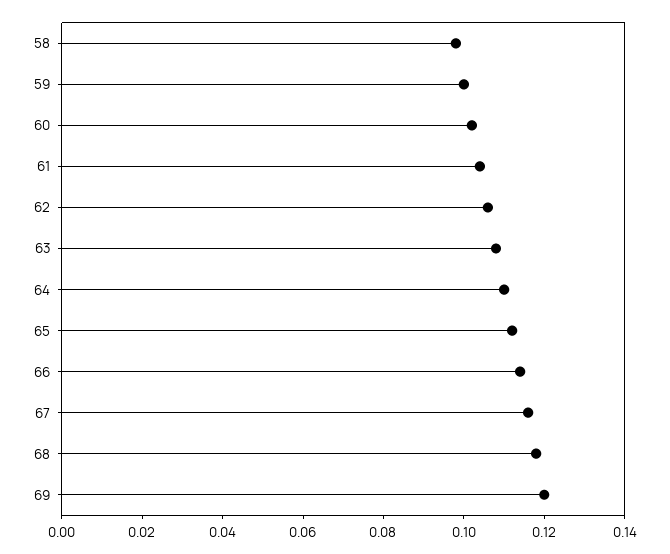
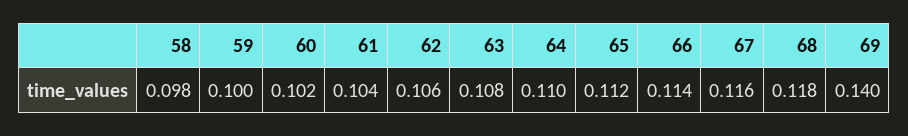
  {
    "58": 0.098,
    "59": 0.1,
    "60": 0.102,
    "61": 0.104,
    "62": 0.106,
    "63": 0.108,
    "64": 0.11,
    "65": 0.112,
    "66": 0.114,
    "67": 0.116,
    "68": 0.118,
-   "69": 0.12
+   "69": 0.14
  }

